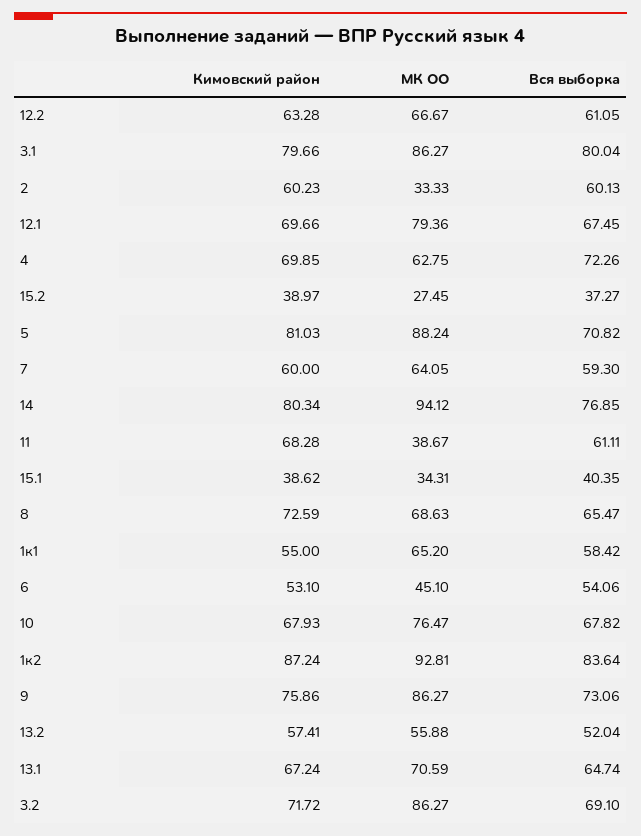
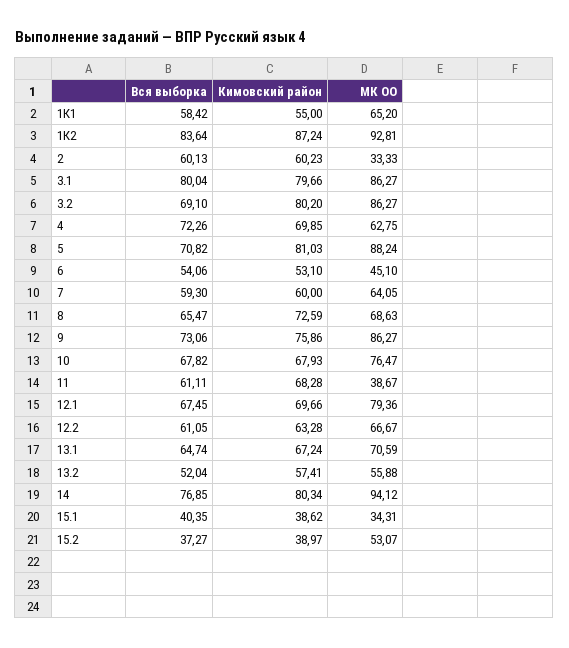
  {
    "Кимовский район": {
      "12.2": 63.28,
      "3.1": 79.66,
      "2": 60.23,
      "12.1": 69.66,
      "4": 69.85,
      "15.2": 38.97,
      "5": 81.03,
      "7": 60,
      "14": 80.34,
      "11": 68.28,
      "15.1": 38.62,
      "8": 72.59,
      "1к1": 55,
      "6": 53.1,
      "10": 67.93,
      "1к2": 87.24,
      "9": 75.86,
      "13.2": 57.41,
      "13.1": 67.24,
-     "3.2": 71.72
+     "3.2": 80.2
    },
    "МК ОО": {
      "12.2": 66.67,
      "3.1": 86.27,
      "2": 33.33,
      "12.1": 79.36,
      "4": 62.75,
-     "15.2": 27.45,
+     "15.2": 53.07,
      "5": 88.24,
      "7": 64.05,
      "14": 94.12,
      "11": 38.67,
      "15.1": 34.31,
      "8": 68.63,
      "1к1": 65.2,
      "6": 45.1,
      "10": 76.47,
      "1к2": 92.81,
      "9": 86.27,
      "13.2": 55.88,
      "13.1": 70.59,
      "3.2": 86.27
    },
    "Вся выборка": {
      "12.2": 61.05,
      "3.1": 80.04,
      "2": 60.13,
      "12.1": 67.45,
      "4": 72.26,
      "15.2": 37.27,
      "5": 70.82,
      "7": 59.3,
      "14": 76.85,
      "11": 61.11,
      "15.1": 40.35,
      "8": 65.47,
      "1к1": 58.42,
      "6": 54.06,
      "10": 67.82,
      "1к2": 83.64,
      "9": 73.06,
      "13.2": 52.04,
      "13.1": 64.74,
      "3.2": 69.1
    }
  }

